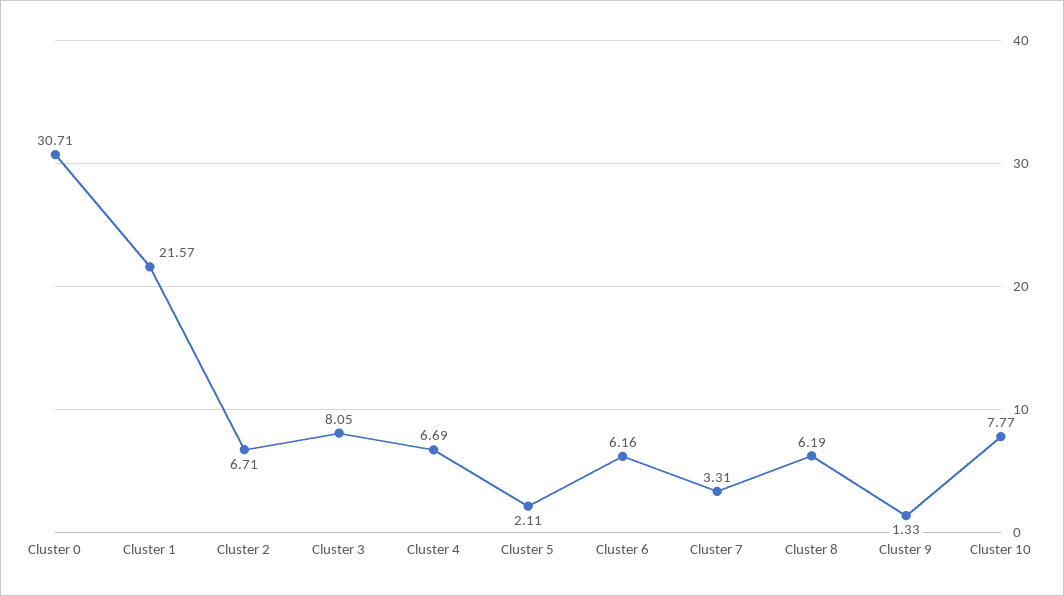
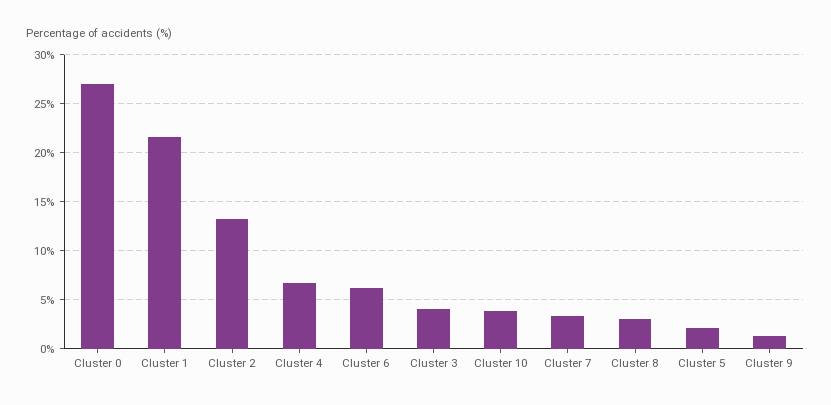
  {
-   "Cluster 0": 30.71,
+   "Cluster 0": 27,
    "Cluster 1": 21.57,
-   "Cluster 2": 6.71,
+   "Cluster 2": 13,
-   "Cluster 3": 8.05,
+   "Cluster 3": 4,
    "Cluster 4": 6.69,
    "Cluster 5": 2.11,
    "Cluster 6": 6.16,
    "Cluster 7": 3.31,
-   "Cluster 8": 6.19,
+   "Cluster 8": 3,
    "Cluster 9": 1.33,
-   "Cluster 10": 7.77
+   "Cluster 10": 4
  }

